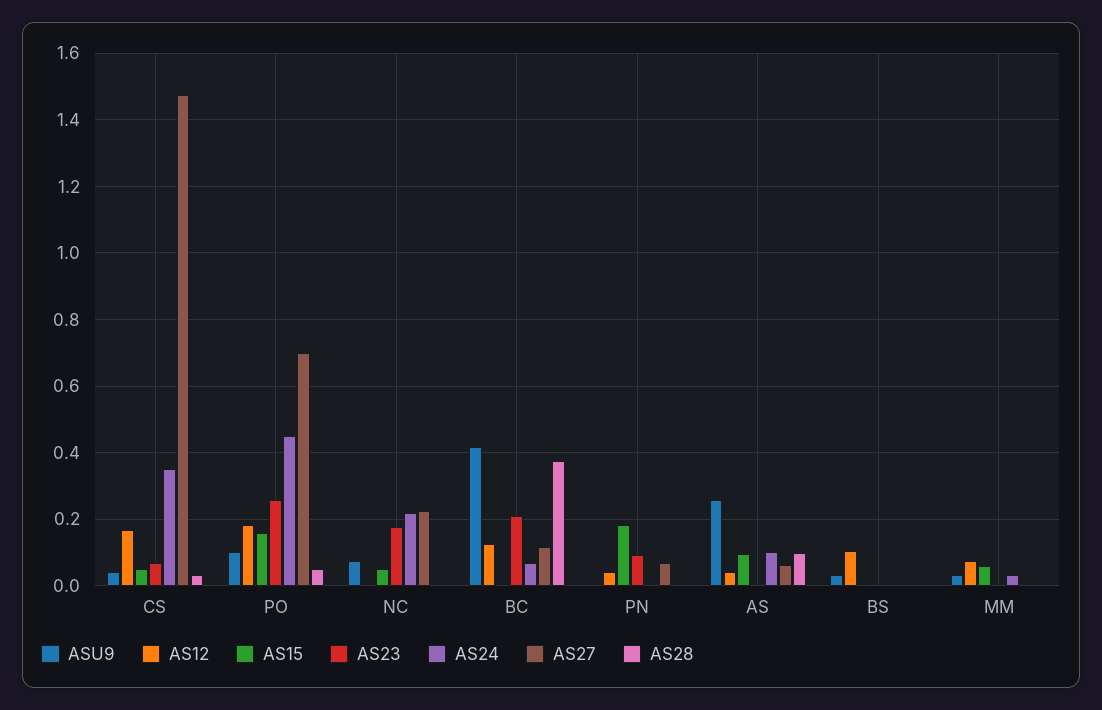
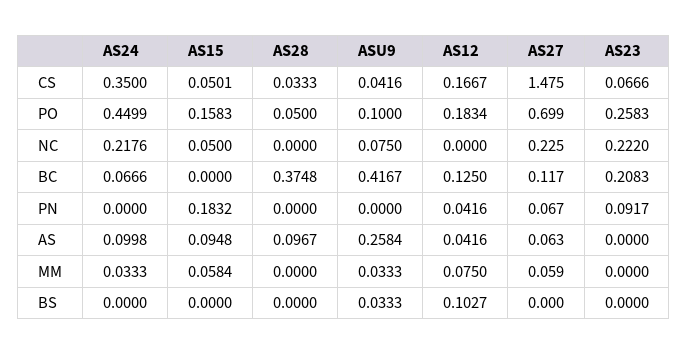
  {
    "ASU9": {
      "CS": 0.0416,
      "PO": 0.1,
      "NC": 0.075,
      "BC": 0.4167,
      "PN": 0,
      "AS": 0.2584,
      "BS": 0.0333,
      "MM": 0.0333
    },
    "AS12": {
      "CS": 0.1667,
      "PO": 0.1834,
      "NC": 0,
      "BC": 0.125,
      "PN": 0.0416,
      "AS": 0.0416,
      "BS": 0.1027,
      "MM": 0.075
    },
    "AS15": {
      "CS": 0.0501,
      "PO": 0.1583,
      "NC": 0.05,
      "BC": 0,
      "PN": 0.1832,
      "AS": 0.0948,
      "BS": 0,
      "MM": 0.0584
    },
    "AS23": {
      "CS": 0.0666,
      "PO": 0.2583,
-     "NC": 0.18,
+     "NC": 0.222,
      "BC": 0.2083,
      "PN": 0.0917,
      "AS": 0,
      "BS": 0,
      "MM": 0
    },
    "AS24": {
      "CS": 0.35,
      "PO": 0.4499,
      "NC": 0.2176,
      "BC": 0.0666,
      "PN": 0,
      "AS": 0.0998,
      "BS": 0,
      "MM": 0.0333
    },
    "AS27": {
      "CS": 1.475,
      "PO": 0.699,
      "NC": 0.225,
      "BC": 0.117,
      "PN": 0.067,
      "AS": 0.063,
      "BS": 0,
-     "MM": 0
+     "MM": 0.059
    },
    "AS28": {
      "CS": 0.0333,
      "PO": 0.05,
      "NC": 0,
      "BC": 0.3748,
      "PN": 0,
      "AS": 0.0967,
      "BS": 0,
      "MM": 0
    }
  }

